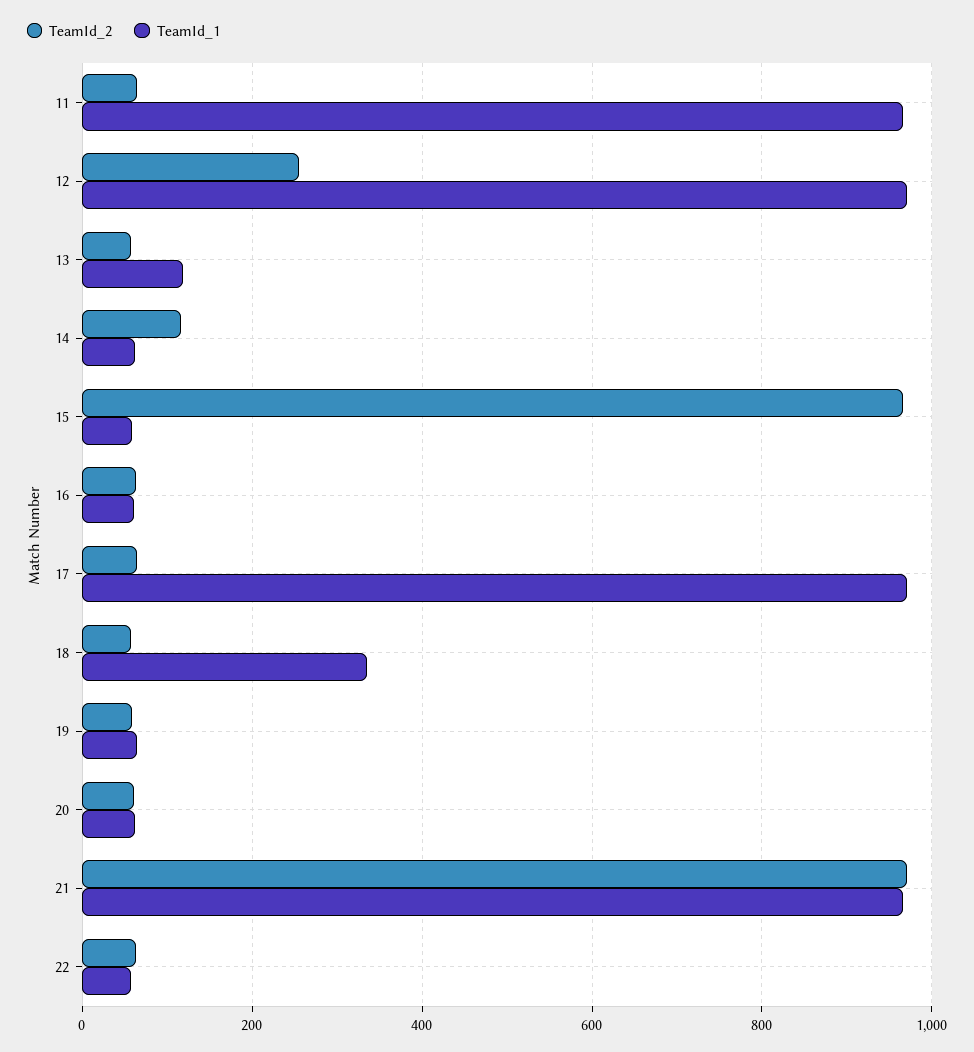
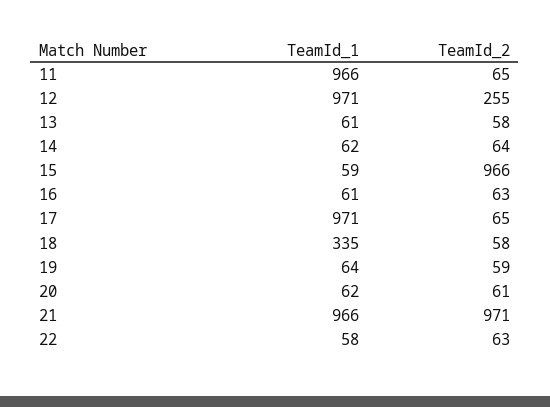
  {
    "TeamId_2": {
      "11": 65,
      "12": 255,
      "13": 58,
-     "14": 120,
+     "14": 64,
      "15": 966,
      "16": 63,
      "17": 65,
      "18": 58,
      "19": 59,
      "20": 61,
      "21": 971,
      "22": 63
    },
    "TeamId_1": {
      "11": 966,
      "12": 971,
-     "13": 120,
+     "13": 61,
      "14": 62,
      "15": 59,
      "16": 61,
      "17": 971,
      "18": 335,
      "19": 64,
      "20": 62,
      "21": 966,
      "22": 58
    }
  }

